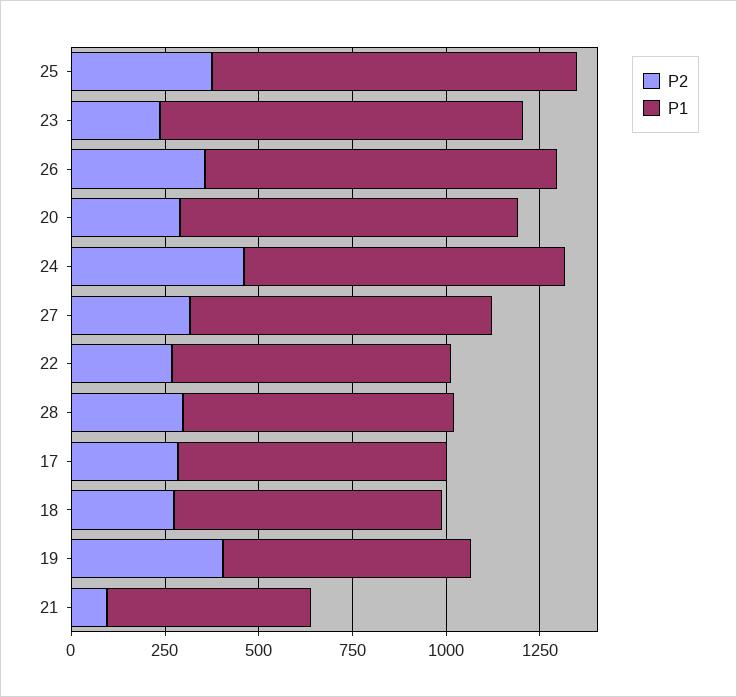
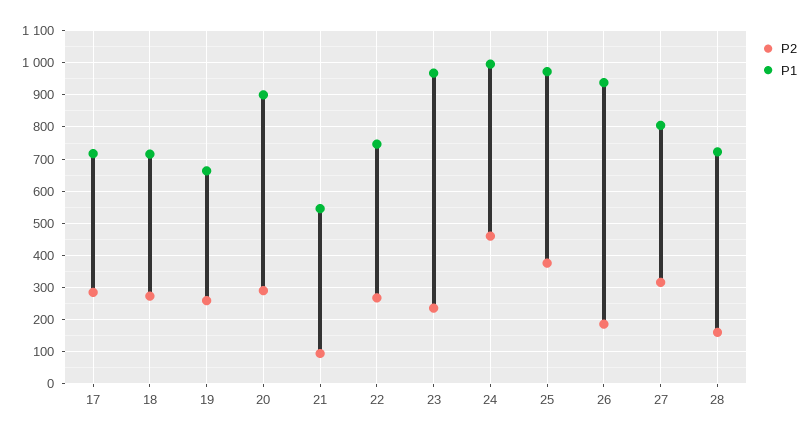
  {
    "P2": {
      "25": 380,
      "23": 240,
-     "26": 350,
+     "26": 180,
      "20": 300,
      "24": 460,
      "27": 320,
      "22": 260,
-     "28": 300,
+     "28": 160,
      "17": 280,
      "18": 280,
-     "19": 400,
+     "19": 260,
      "21": 100
    },
    "P1": {
      "25": 980,
      "23": 960,
      "26": 940,
      "20": 900,
-     "24": 850,
+     "24": 1000,
      "27": 800,
      "22": 740,
      "28": 720,
      "17": 720,
      "18": 720,
      "19": 660,
      "21": 540
    }
  }

